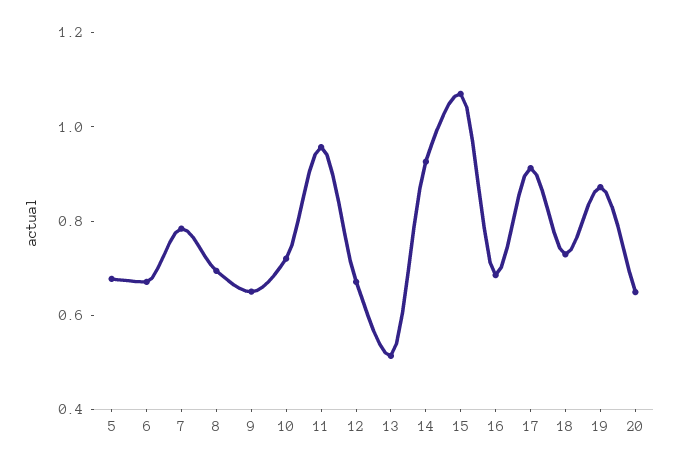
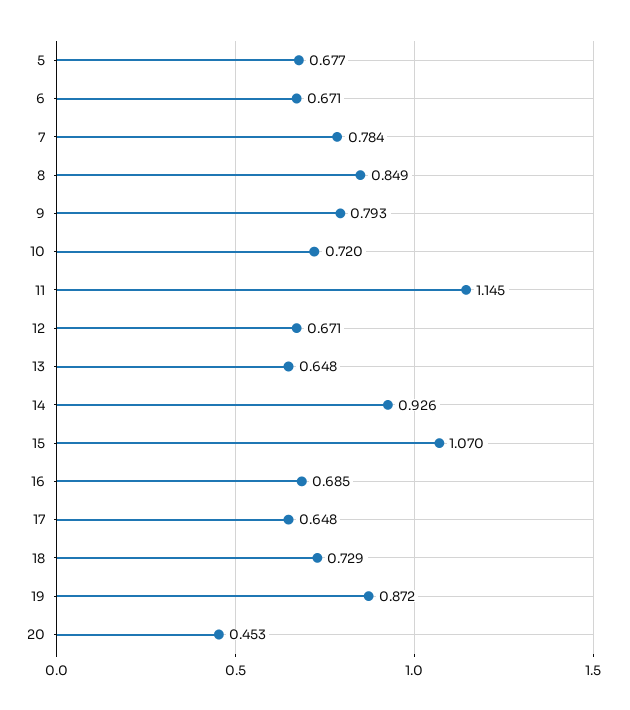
  {
    "5": 0.677,
    "6": 0.671,
    "7": 0.784,
-   "8": 0.7,
+   "8": 0.849,
-   "9": 0.65,
+   "9": 0.793,
    "10": 0.72,
-   "11": 0.95,
+   "11": 1.145,
    "12": 0.671,
-   "13": 0.5,
+   "13": 0.648,
    "14": 0.926,
    "15": 1.07,
    "16": 0.685,
-   "17": 0.9,
+   "17": 0.648,
    "18": 0.729,
    "19": 0.872,
-   "20": 0.65
+   "20": 0.453
  }

